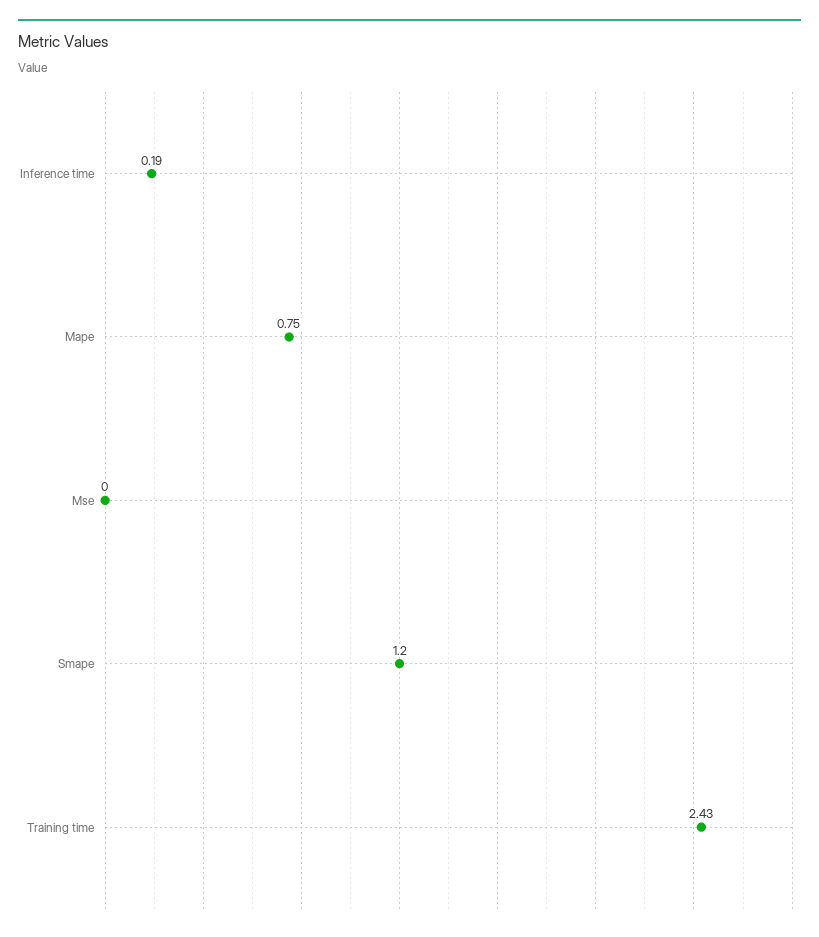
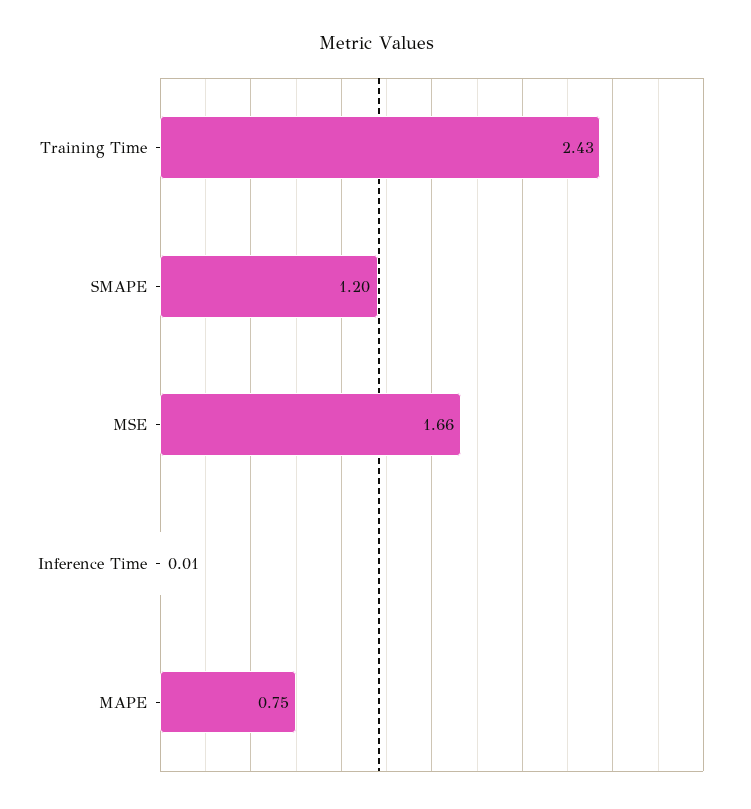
  {
-   "Inference time": 0.19,
+   "Inference time": 0.01,
    "Mape": 0.75,
-   "Mse": 0,
+   "Mse": 1.66,
    "Smape": 1.2,
    "Training time": 2.43
  }

